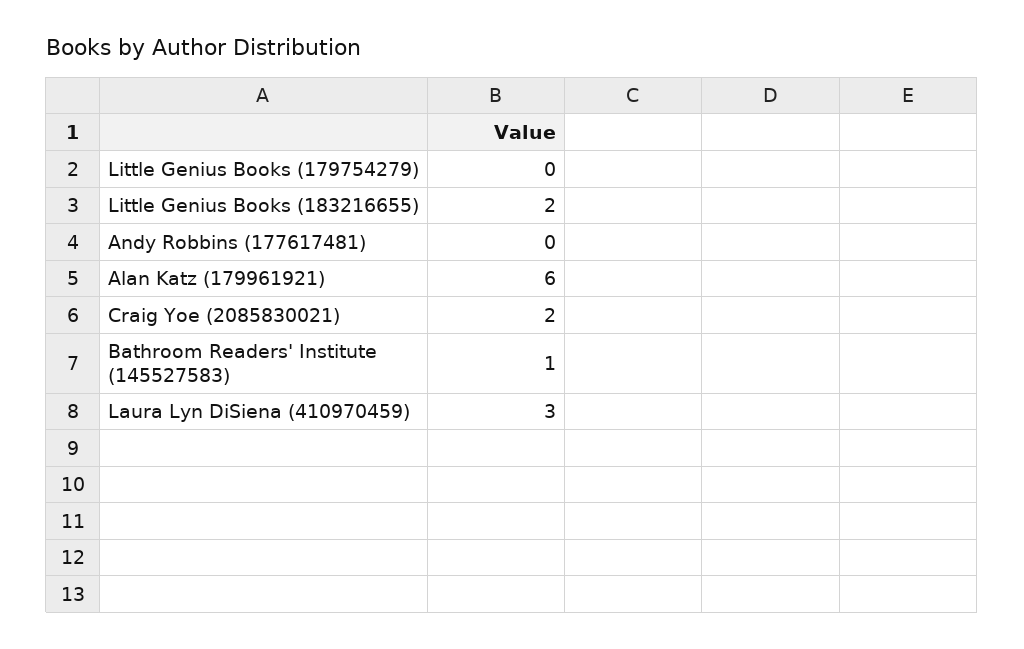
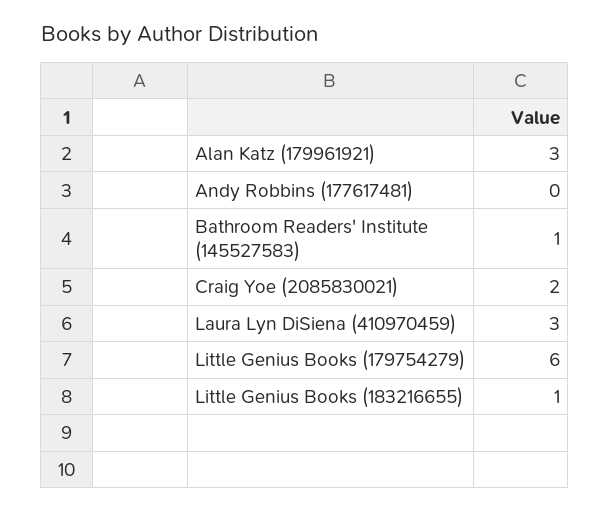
  {
-   "Little Genius Books (179754279)": 0,
+   "Little Genius Books (179754279)": 6,
-   "Little Genius Books (183216655)": 2,
+   "Little Genius Books (183216655)": 1,
    "Andy Robbins (177617481)": 0,
-   "Alan Katz (179961921)": 6,
+   "Alan Katz (179961921)": 3,
    "Craig Yoe (2085830021)": 2,
    "Bathroom Readers' Institute (145527583)": 1,
    "Laura Lyn DiSiena (410970459)": 3
  }

